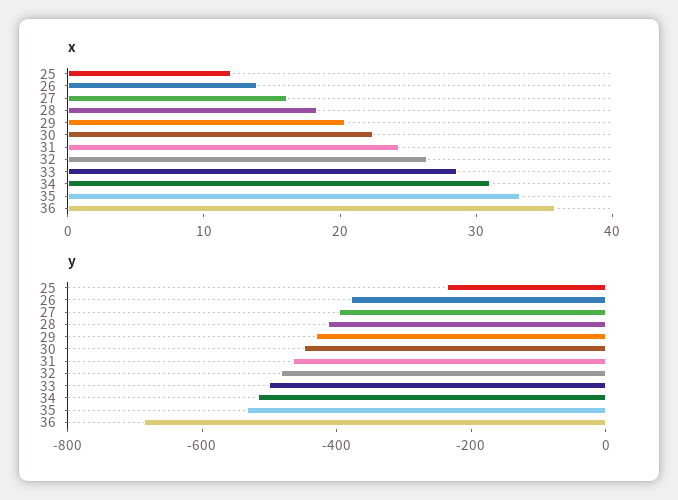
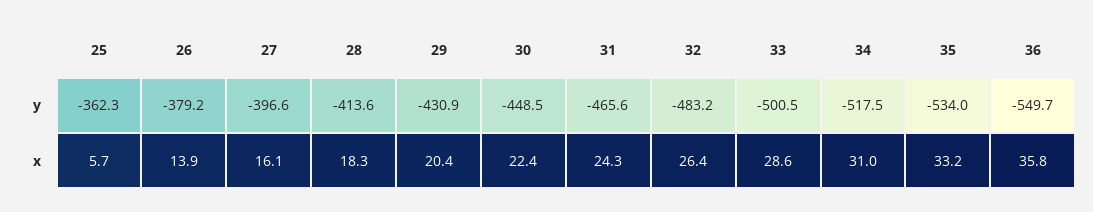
  {
    "x": {
-     "25": 12,
+     "25": 5.7,
      "26": 13.9,
      "27": 16.1,
      "28": 18.3,
      "29": 20.4,
      "30": 22.4,
      "31": 24.3,
      "32": 26.4,
      "33": 28.6,
      "34": 31,
      "35": 33.2,
      "36": 35.8
    },
    "y": {
-     "25": -250,
+     "25": -362.3,
      "26": -379.2,
      "27": -396.6,
      "28": -413.6,
      "29": -430.9,
      "30": -448.5,
      "31": -465.6,
      "32": -483.2,
      "33": -500.5,
      "34": -517.5,
      "35": -534,
-     "36": -700
+     "36": -549.7
    }
  }

